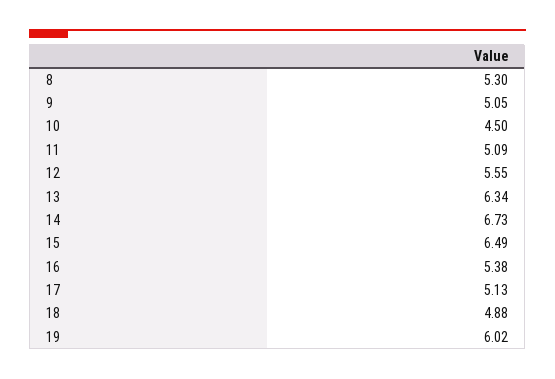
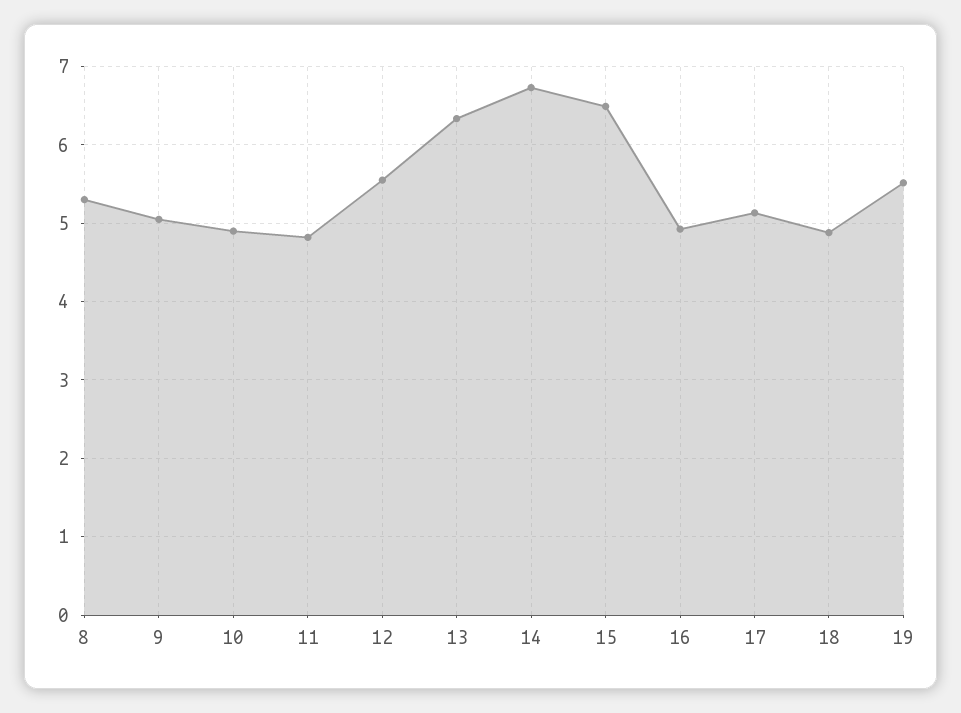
  {
    "8": 5.3,
    "9": 5.05,
-   "10": 4.5,
+   "10": 4.9,
-   "11": 5.09,
+   "11": 4.8,
    "12": 5.55,
    "13": 6.34,
    "14": 6.73,
    "15": 6.49,
-   "16": 5.38,
+   "16": 4.9,
    "17": 5.13,
    "18": 4.88,
-   "19": 6.02
+   "19": 5.5
  }

